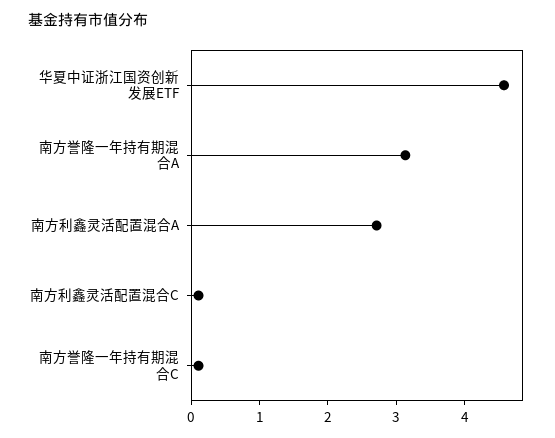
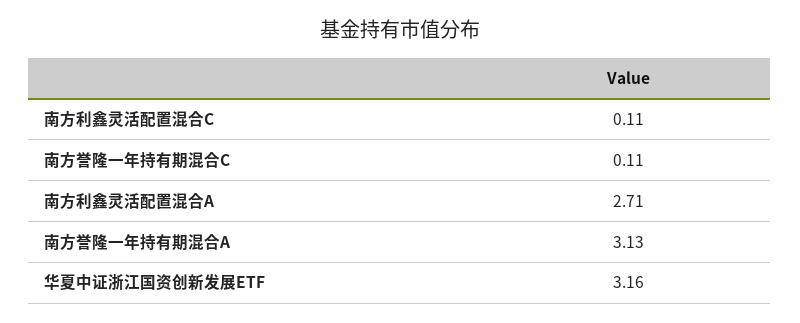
  {
-   "华夏中证浙江国资创新发展ETF": 4.6,
+   "华夏中证浙江国资创新发展ETF": 3.16,
    "南方誉隆一年持有期混合A": 3.13,
    "南方利鑫灵活配置混合A": 2.71,
    "南方利鑫灵活配置混合C": 0.11,
    "南方誉隆一年持有期混合C": 0.11
  }

